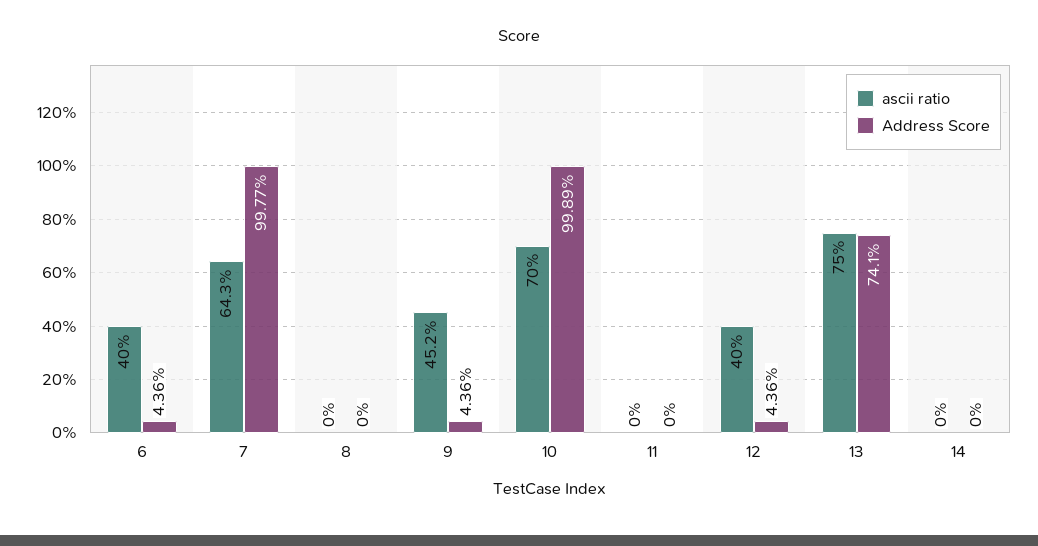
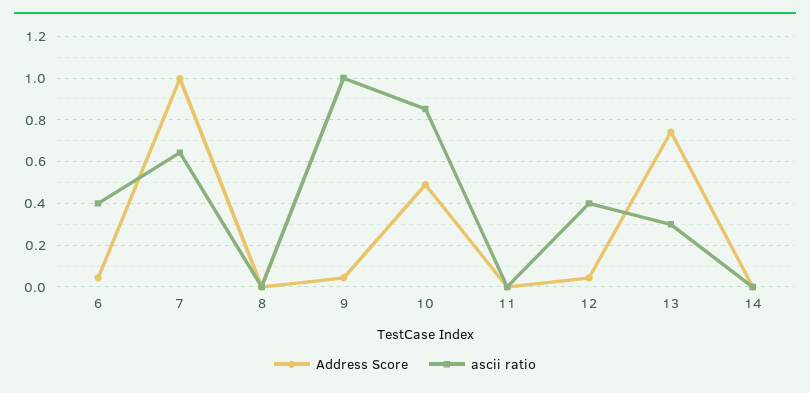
  {
    "ascii ratio": {
      "6": 0.4,
      "7": 0.643,
      "8": 0,
-     "9": 0.452,
+     "9": 1,
-     "10": 0.7,
+     "10": 0.85,
      "11": 0,
      "12": 0.4,
-     "13": 0.75,
+     "13": 0.3,
      "14": 0
    },
    "Address Score": {
      "6": 0.0436,
      "7": 0.9977,
      "8": 0,
      "9": 0.0436,
-     "10": 0.9989,
+     "10": 0.5,
      "11": 0,
      "12": 0.0436,
      "13": 0.741,
      "14": 0
    }
  }

